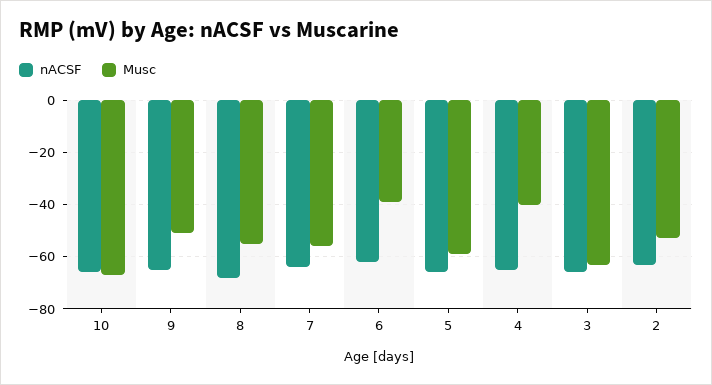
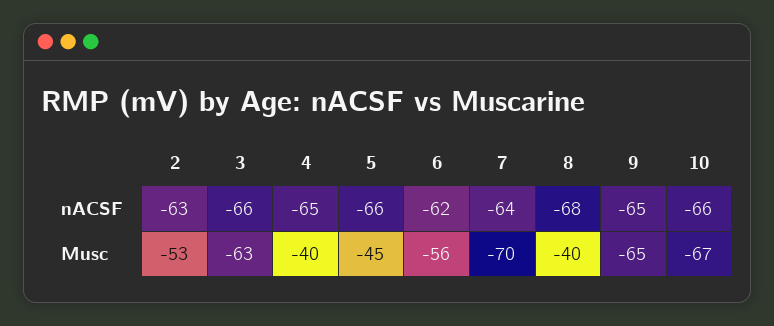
  {
    "nACSF": {
      "10": -66,
      "9": -65,
      "8": -68,
      "7": -64,
      "6": -62,
      "5": -66,
      "4": -65,
      "3": -66,
      "2": -63
    },
    "Musc": {
      "10": -67,
-     "9": -50,
+     "9": -65,
-     "8": -55,
+     "8": -40,
-     "7": -55,
+     "7": -70,
-     "6": -40,
+     "6": -56,
-     "5": -60,
+     "5": -45,
      "4": -40,
      "3": -63,
      "2": -53
    }
  }

